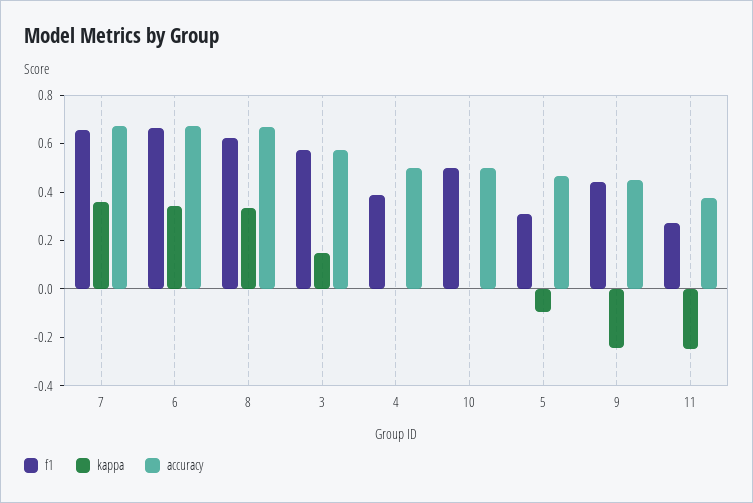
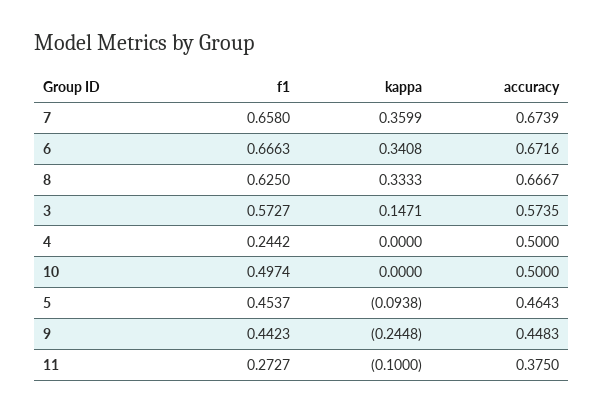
  {
    "f1": {
      "7": 0.658,
      "6": 0.6663,
      "8": 0.625,
      "3": 0.5727,
-     "4": 0.4,
+     "4": 0.2442,
      "10": 0.4974,
-     "5": 0.3,
+     "5": 0.4537,
      "9": 0.4423,
      "11": 0.2727
    },
    "kappa": {
      "7": 0.3599,
      "6": 0.3408,
      "8": 0.3333,
      "3": 0.1471,
      "4": 0,
      "10": 0,
      "5": -0.0938,
      "9": -0.2448,
-     "11": -0.25
+     "11": -0.1
    },
    "accuracy": {
      "7": 0.6739,
      "6": 0.6716,
      "8": 0.6667,
      "3": 0.5735,
      "4": 0.5,
      "10": 0.5,
      "5": 0.4643,
      "9": 0.4483,
      "11": 0.375
    }
  }

